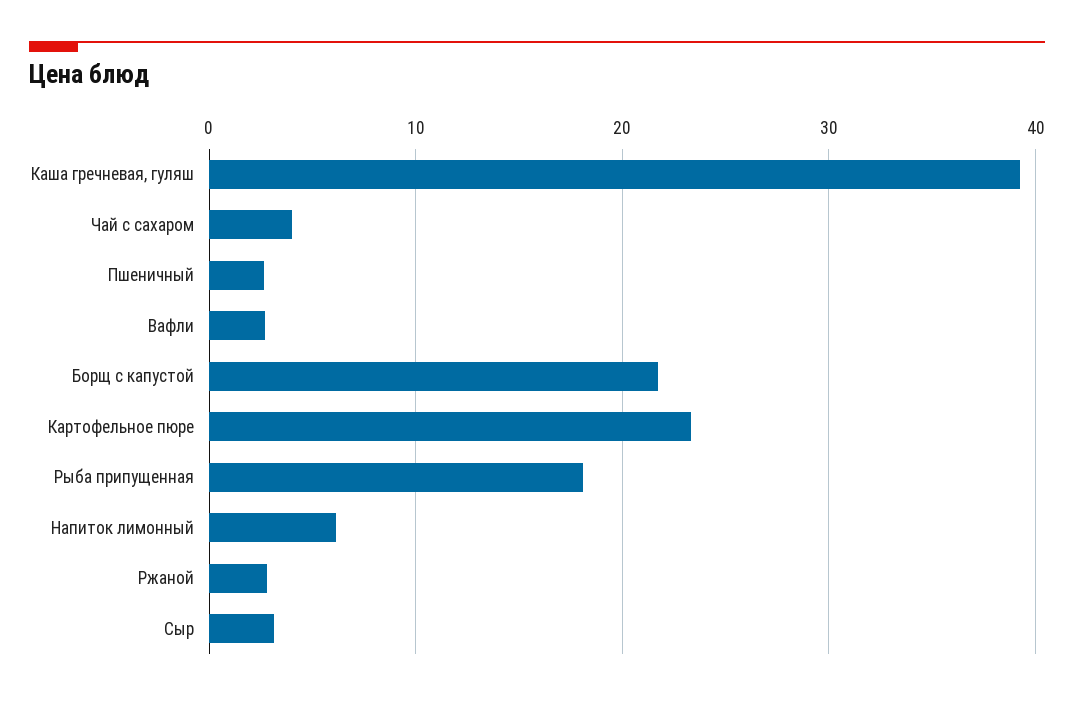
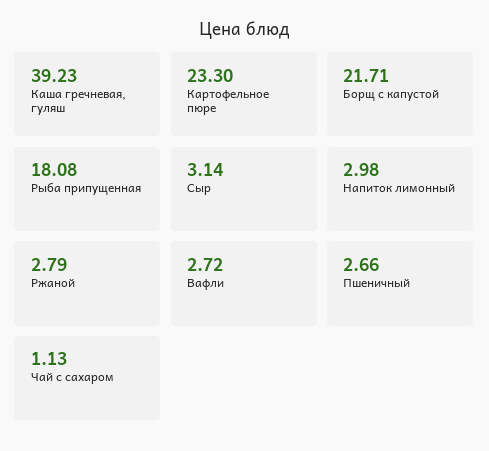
  {
    "Каша гречневая, гуляш": 39.23,
-   "Чай с сахаром": 4,
+   "Чай с сахаром": 1.13,
    "Пшеничный": 2.66,
    "Вафли": 2.72,
    "Борщ с капустой": 21.71,
    "Картофельное пюре": 23.3,
    "Рыба припущенная": 18.08,
-   "Напиток лимонный": 6,
+   "Напиток лимонный": 2.98,
    "Ржаной": 2.79,
    "Сыр": 3.14
  }

